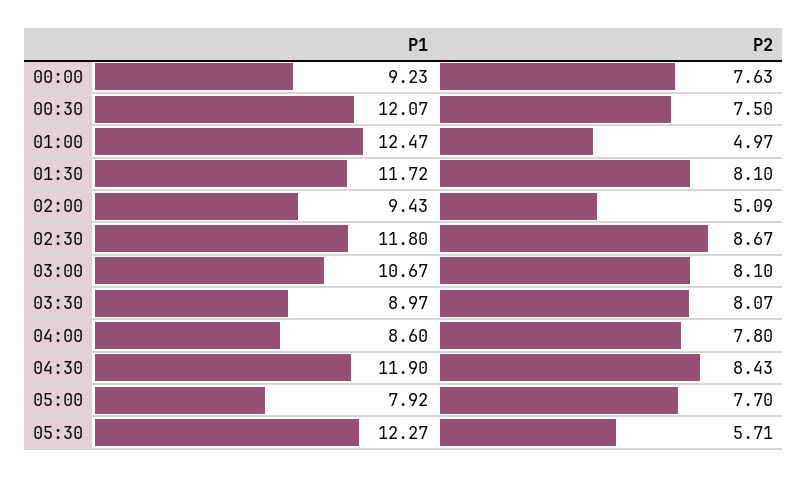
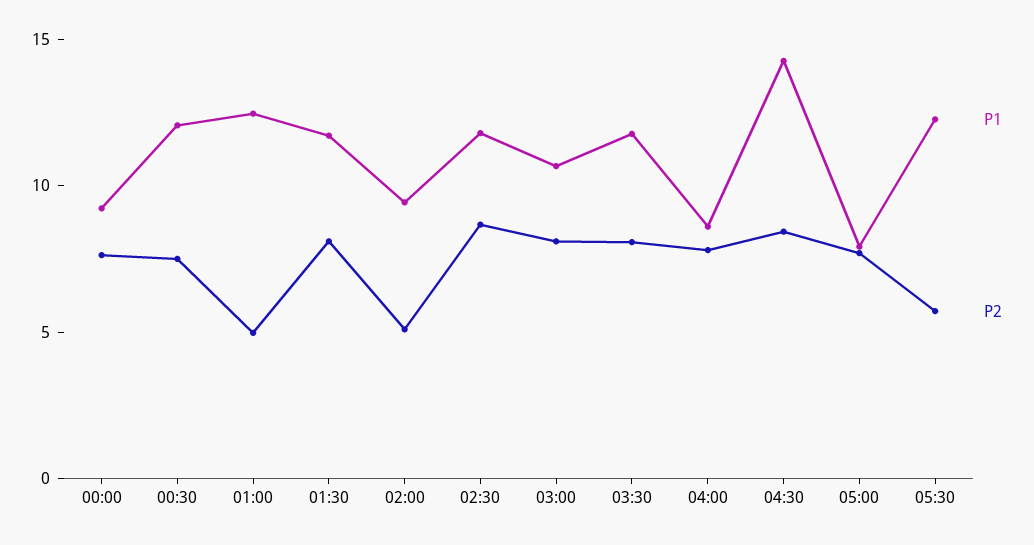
  {
    "P1": {
      "00:00": 9.23,
      "00:30": 12.07,
      "01:00": 12.47,
      "01:30": 11.72,
      "02:00": 9.43,
      "02:30": 11.8,
      "03:00": 10.67,
-     "03:30": 8.97,
+     "03:30": 12,
      "04:00": 8.6,
-     "04:30": 11.9,
+     "04:30": 14,
      "05:00": 7.92,
      "05:30": 12.27
    },
    "P2": {
      "00:00": 7.63,
      "00:30": 7.5,
      "01:00": 4.97,
      "01:30": 8.1,
      "02:00": 5.09,
      "02:30": 8.67,
      "03:00": 8.1,
      "03:30": 8.07,
      "04:00": 7.8,
      "04:30": 8.43,
      "05:00": 7.7,
      "05:30": 5.71
    }
  }

